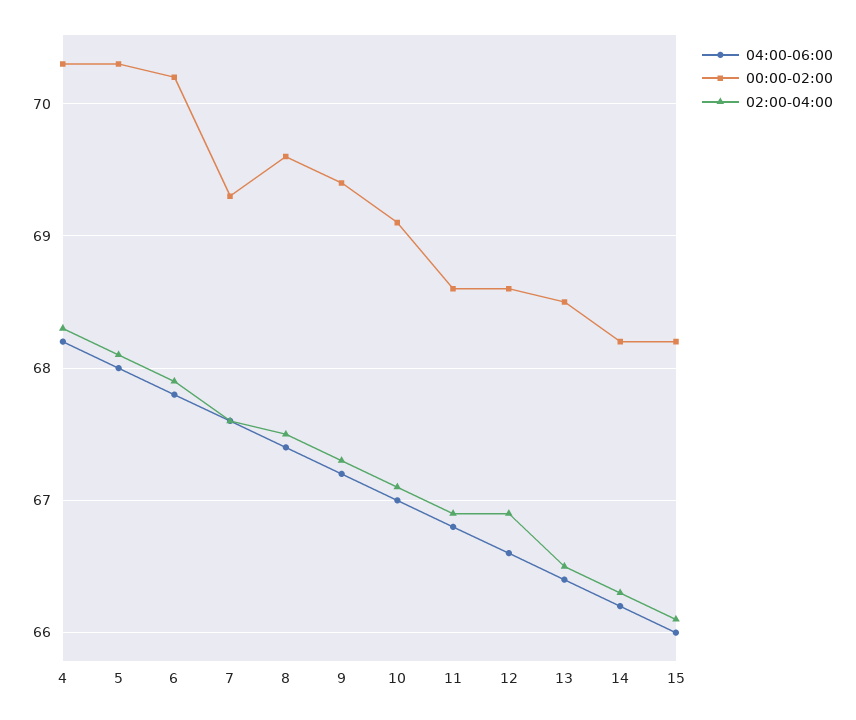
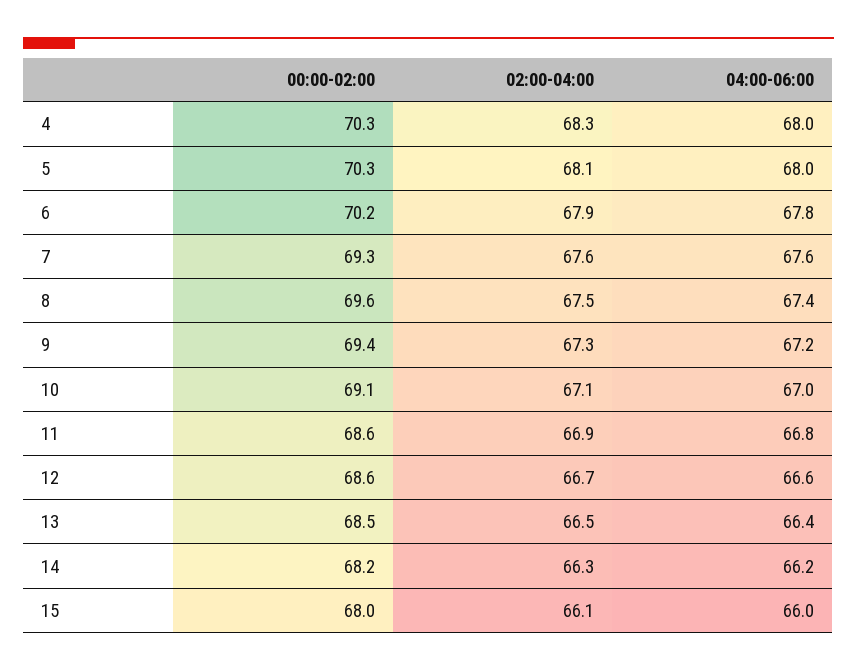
  {
    "04:00-06:00": {
-     "4": 68.2,
+     "4": 68,
      "5": 68,
      "6": 67.8,
      "7": 67.6,
      "8": 67.4,
      "9": 67.2,
      "10": 67,
      "11": 66.8,
      "12": 66.6,
      "13": 66.4,
      "14": 66.2,
      "15": 66
    },
    "00:00-02:00": {
      "4": 70.3,
      "5": 70.3,
      "6": 70.2,
      "7": 69.3,
      "8": 69.6,
      "9": 69.4,
      "10": 69.1,
      "11": 68.6,
      "12": 68.6,
      "13": 68.5,
      "14": 68.2,
-     "15": 68.2
+     "15": 68
    },
    "02:00-04:00": {
      "4": 68.3,
      "5": 68.1,
      "6": 67.9,
      "7": 67.6,
      "8": 67.5,
      "9": 67.3,
      "10": 67.1,
      "11": 66.9,
-     "12": 66.9,
+     "12": 66.7,
      "13": 66.5,
      "14": 66.3,
      "15": 66.1
    }
  }

